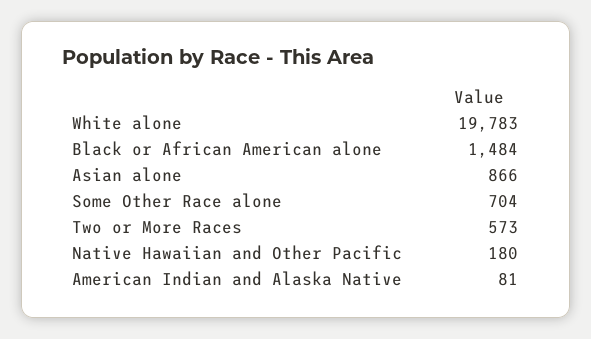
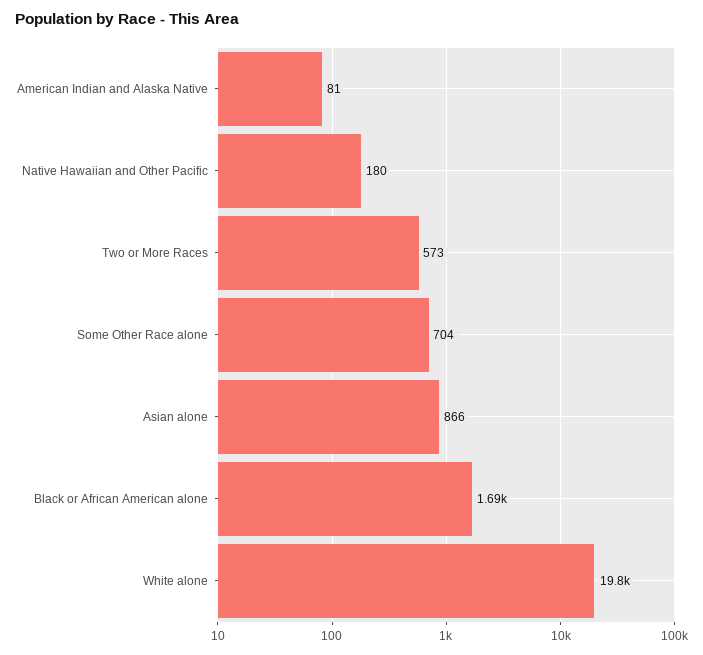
  {
    "White alone": 19783,
-   "Black or African American alone": 1484,
+   "Black or African American alone": 1690,
    "Asian alone": 866,
    "Some Other Race alone": 704,
    "Two or More Races": 573,
    "Native Hawaiian and Other Pacific": 180,
    "American Indian and Alaska Native": 81
  }

